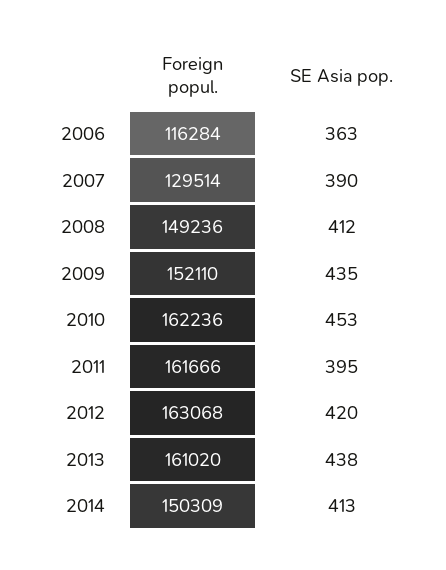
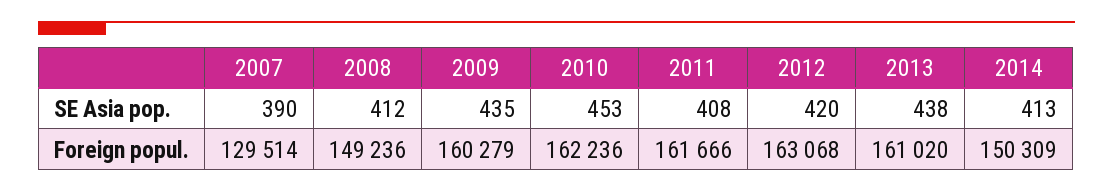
  {
    "Foreign popul.": {
-     "2006": 116284,
      "2007": 129514,
      "2008": 149236,
-     "2009": 152110,
+     "2009": 160279,
      "2010": 162236,
      "2011": 161666,
      "2012": 163068,
      "2013": 161020,
      "2014": 150309
    },
    "SE Asia pop.": {
-     "2006": 363,
      "2007": 390,
      "2008": 412,
      "2009": 435,
      "2010": 453,
-     "2011": 395,
+     "2011": 408,
      "2012": 420,
      "2013": 438,
      "2014": 413
    }
  }

